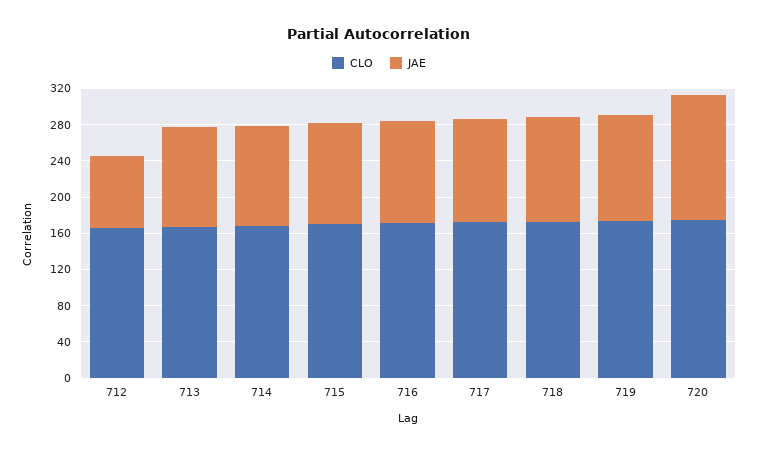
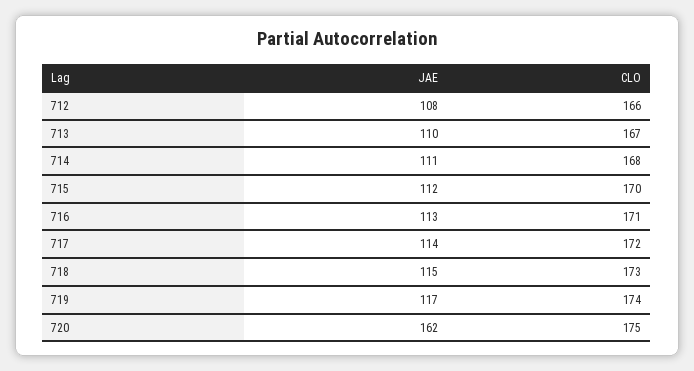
  {
    "CLO": {
      "712": 166,
      "713": 167,
      "714": 168,
      "715": 170,
      "716": 171,
      "717": 172,
      "718": 173,
      "719": 174,
      "720": 175
    },
    "JAE": {
-     "712": 80,
+     "712": 108,
      "713": 110,
      "714": 111,
      "715": 112,
      "716": 113,
      "717": 114,
      "718": 115,
      "719": 117,
-     "720": 140
+     "720": 162
    }
  }

